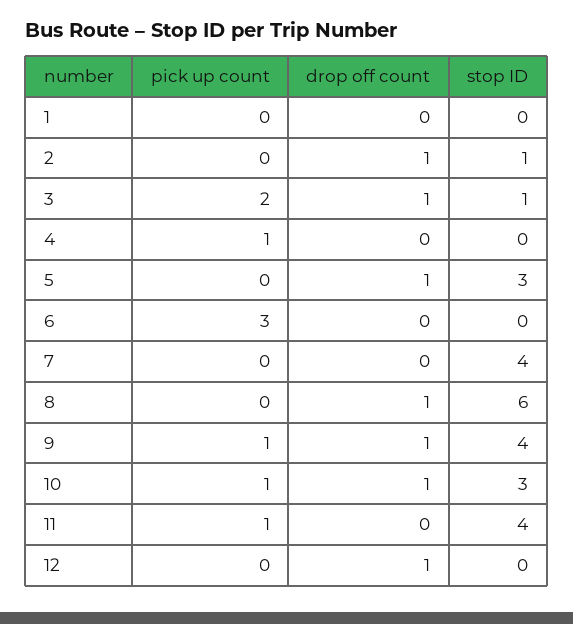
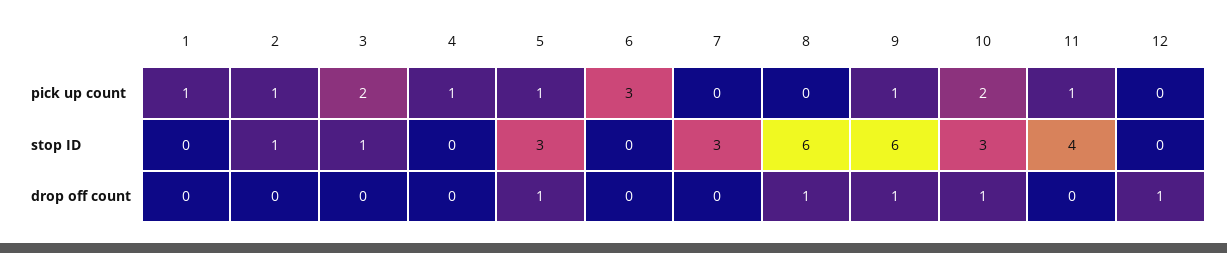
  {
    "pick up count": {
-     "1": 0,
+     "1": 1,
-     "2": 0,
+     "2": 1,
      "3": 2,
      "4": 1,
-     "5": 0,
+     "5": 1,
      "6": 3,
      "7": 0,
      "8": 0,
      "9": 1,
-     "10": 1,
+     "10": 2,
      "11": 1,
      "12": 0
    },
    "drop off count": {
      "1": 0,
-     "2": 1,
+     "2": 0,
-     "3": 1,
+     "3": 0,
      "4": 0,
      "5": 1,
      "6": 0,
      "7": 0,
      "8": 1,
      "9": 1,
      "10": 1,
      "11": 0,
      "12": 1
    },
    "stop ID": {
      "1": 0,
      "2": 1,
      "3": 1,
      "4": 0,
      "5": 3,
      "6": 0,
-     "7": 4,
+     "7": 3,
      "8": 6,
-     "9": 4,
+     "9": 6,
      "10": 3,
      "11": 4,
      "12": 0
    }
  }

